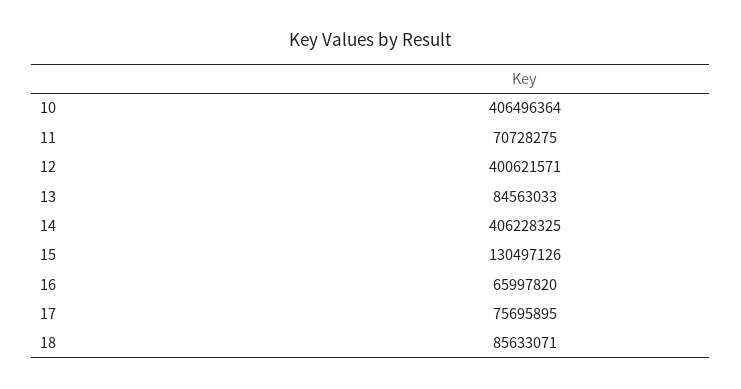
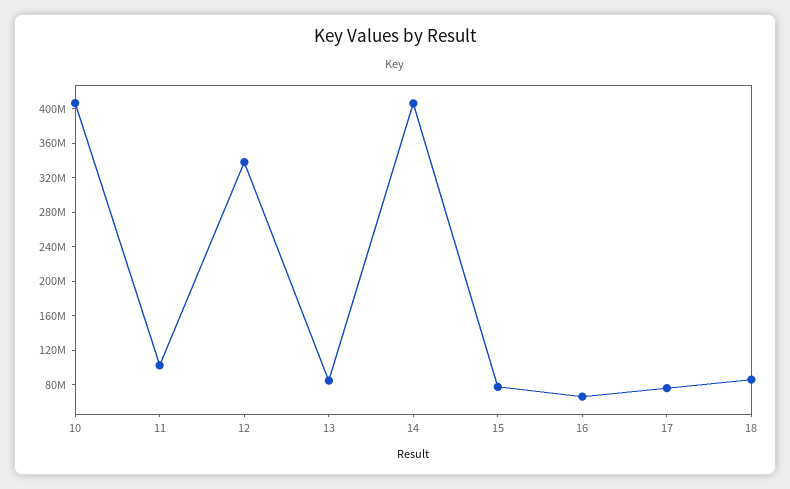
  {
    "10": 406496364,
-   "11": 70728275,
+   "11": 100000000,
-   "12": 400621571,
+   "12": 340000000,
    "13": 84563033,
    "14": 406228325,
-   "15": 130497126,
+   "15": 80000000,
    "16": 65997820,
    "17": 75695895,
    "18": 85633071
  }

